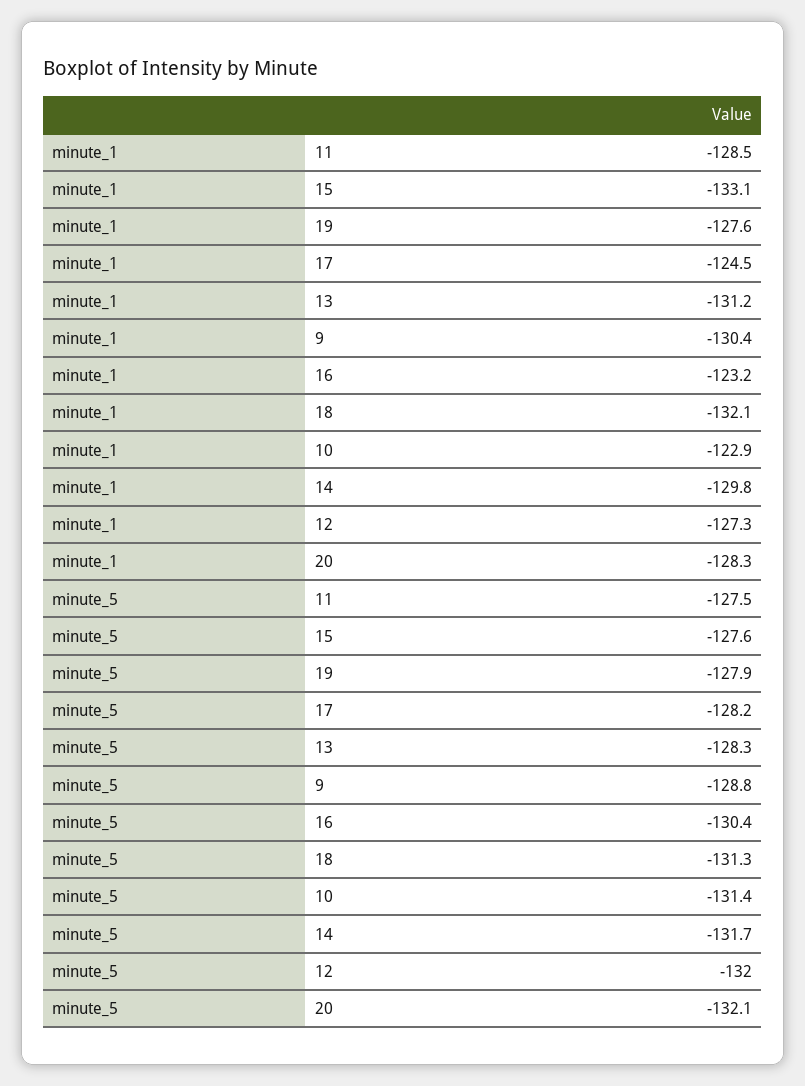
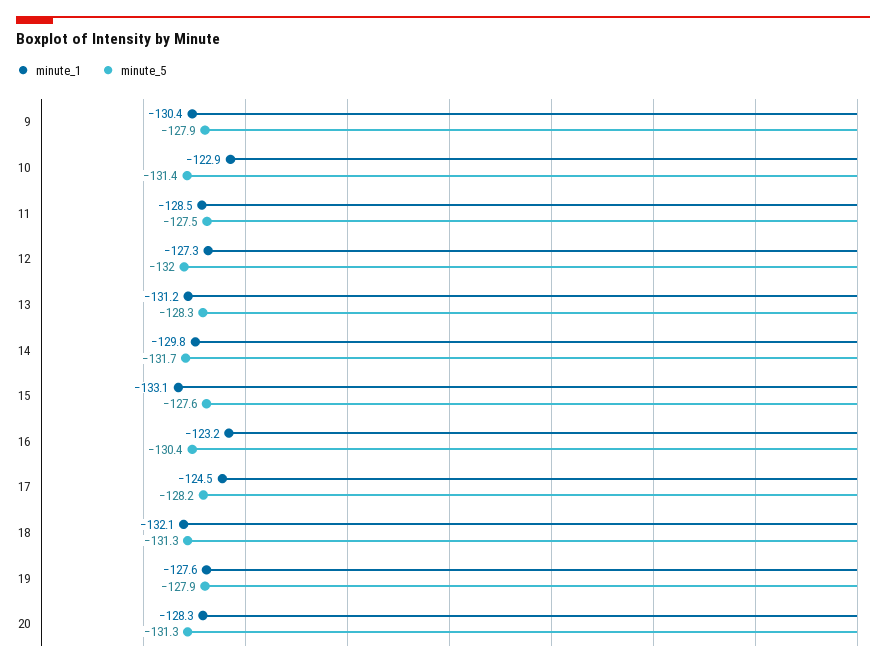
  {
    "minute_1": {
      "11": -128.5,
      "15": -133.1,
      "19": -127.6,
      "17": -124.5,
      "13": -131.2,
      "9": -130.4,
      "16": -123.2,
      "18": -132.1,
      "10": -122.9,
      "14": -129.8,
      "12": -127.3,
      "20": -128.3
    },
    "minute_5": {
      "11": -127.5,
      "15": -127.6,
      "19": -127.9,
      "17": -128.2,
      "13": -128.3,
-     "9": -128.8,
+     "9": -127.9,
      "16": -130.4,
      "18": -131.3,
      "10": -131.4,
      "14": -131.7,
      "12": -132,
-     "20": -132.1
+     "20": -131.3
    }
  }

